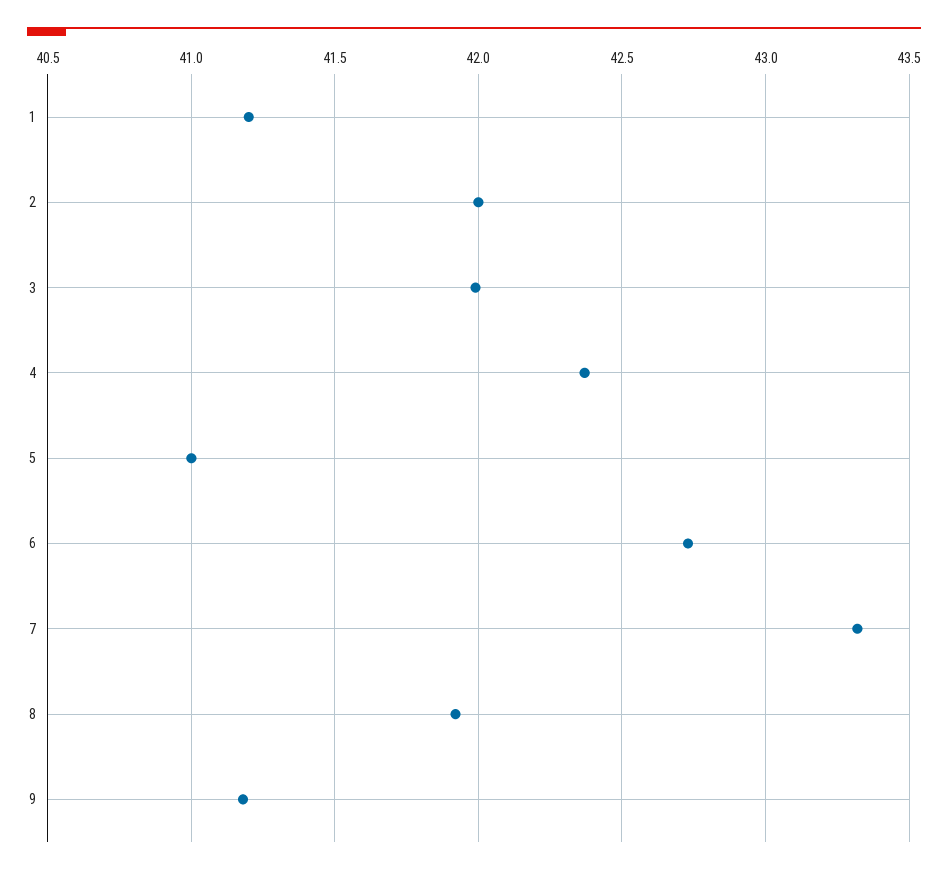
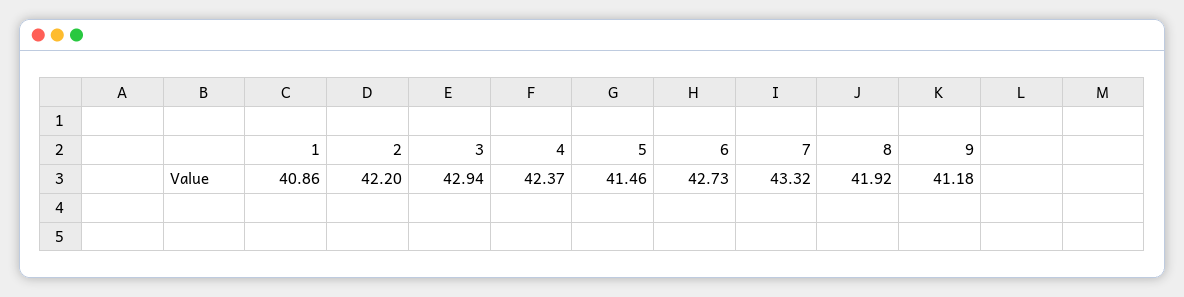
  {
-   "1": 41.2,
+   "1": 40.86,
-   "2": 42,
+   "2": 42.2,
-   "3": 42,
+   "3": 42.94,
    "4": 42.37,
-   "5": 41,
+   "5": 41.46,
    "6": 42.73,
    "7": 43.32,
    "8": 41.92,
    "9": 41.18
  }

